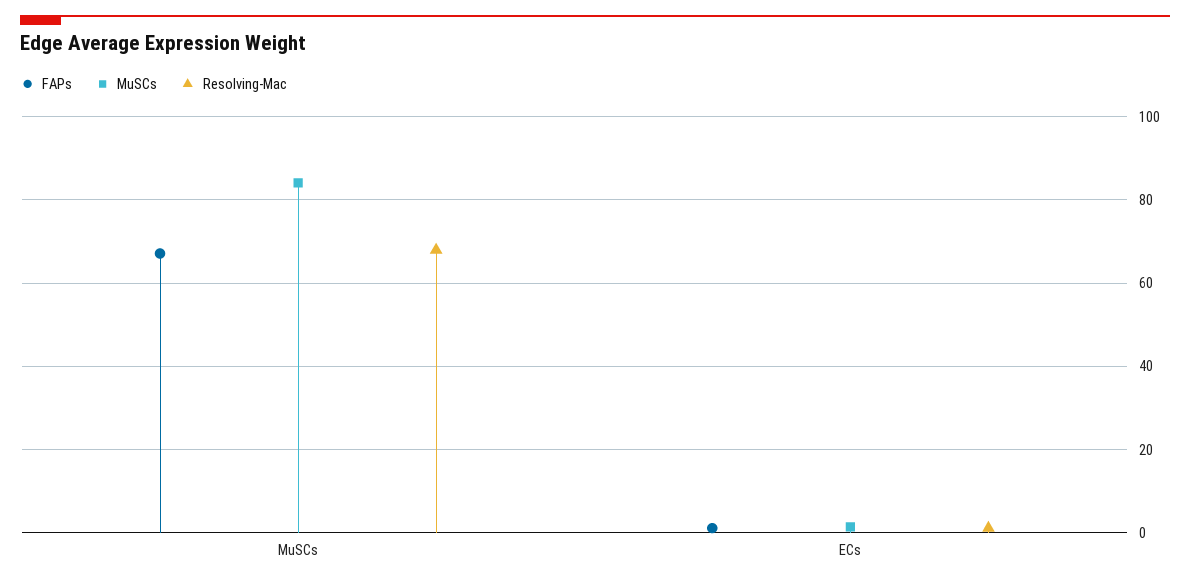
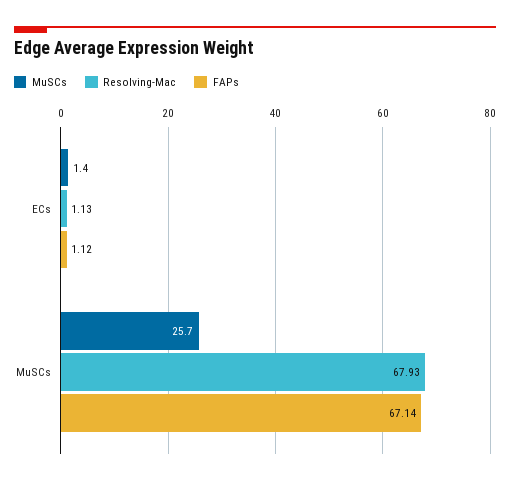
  {
    "FAPs": {
      "MuSCs": 67.14,
      "ECs": 1.12
    },
    "MuSCs": {
-     "MuSCs": 84,
+     "MuSCs": 25.7,
      "ECs": 1.4
    },
    "Resolving-Mac": {
      "MuSCs": 67.93,
      "ECs": 1.13
    }
  }

